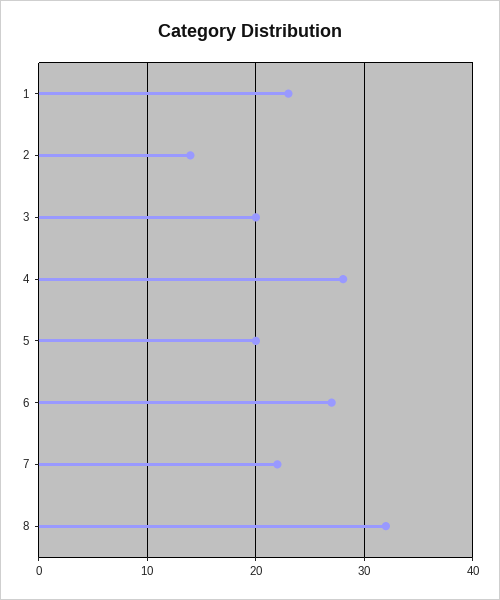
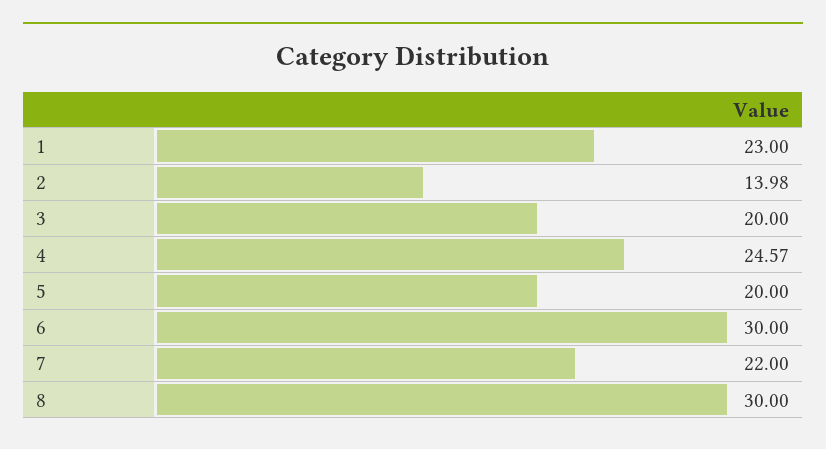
  {
    "1": 23,
    "2": 13.98,
    "3": 20,
-   "4": 28,
+   "4": 24.57,
    "5": 20,
-   "6": 27,
+   "6": 30,
    "7": 22,
-   "8": 32
+   "8": 30
  }

